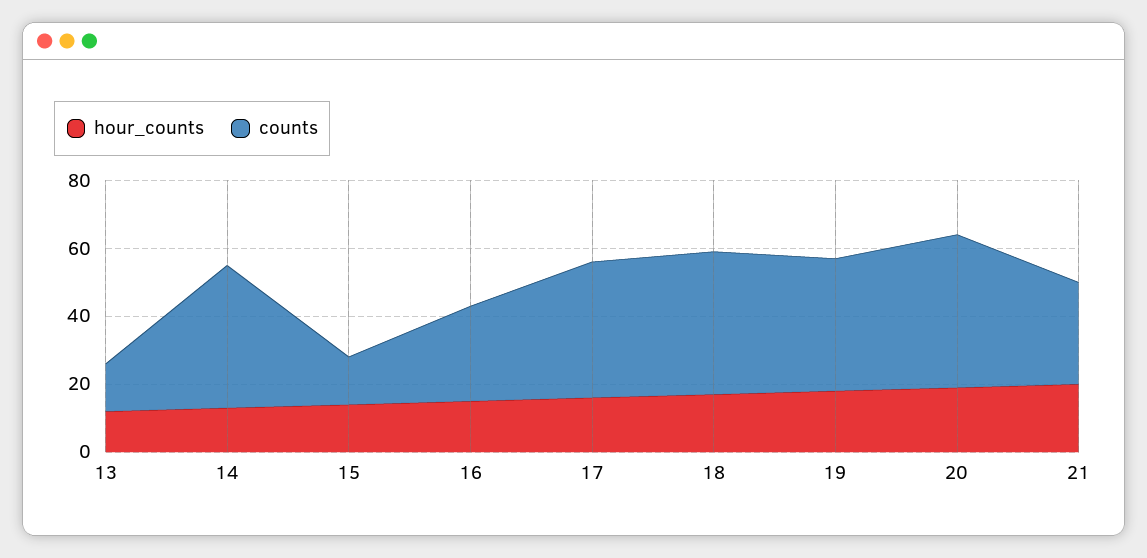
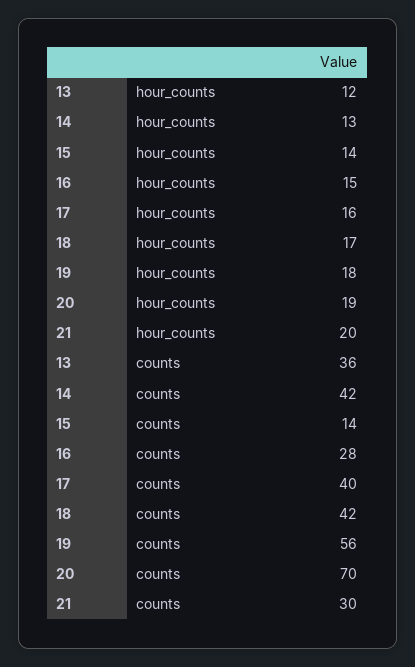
  {
    "hour_counts": {
      "13": 12,
      "14": 13,
      "15": 14,
      "16": 15,
      "17": 16,
      "18": 17,
      "19": 18,
      "20": 19,
      "21": 20
    },
    "counts": {
-     "13": 15,
+     "13": 36,
      "14": 42,
      "15": 14,
      "16": 28,
      "17": 40,
      "18": 42,
-     "19": 40,
+     "19": 56,
-     "20": 45,
+     "20": 70,
      "21": 30
    }
  }

